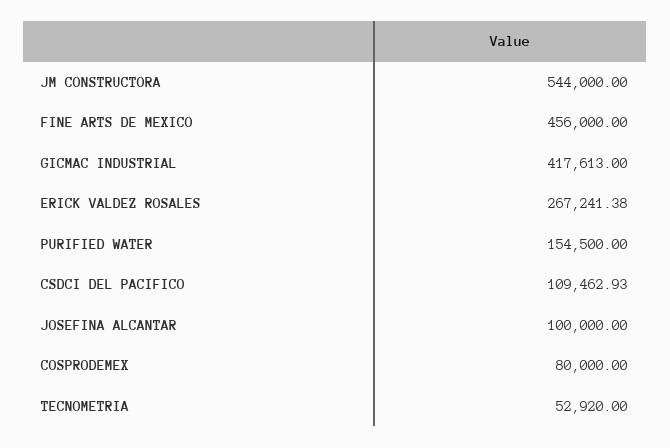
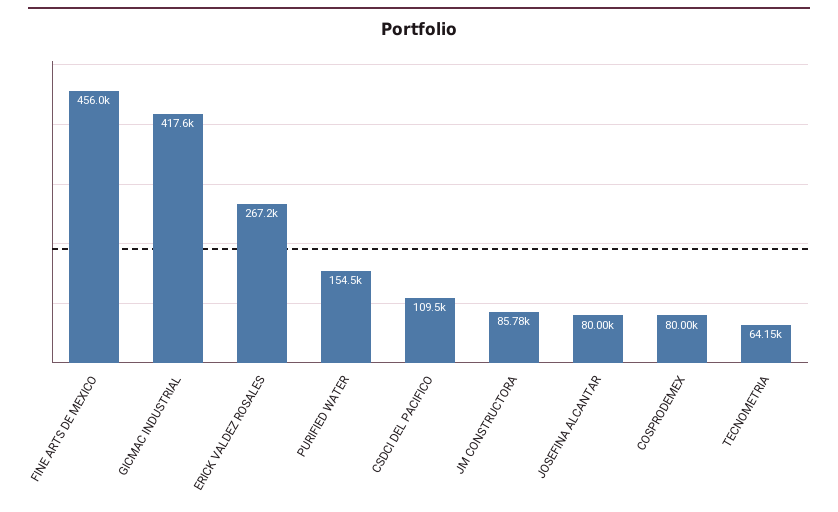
  {
-   "JM CONSTRUCTORA": 544000,
+   "JM CONSTRUCTORA": 85780,
    "FINE ARTS DE MEXICO": 456000,
    "GICMAC INDUSTRIAL": 417613,
    "ERICK VALDEZ ROSALES": 267241.38,
    "PURIFIED WATER": 154500,
    "CSDCI DEL PACIFICO": 109462.93,
-   "JOSEFINA ALCANTAR": 100000,
+   "JOSEFINA ALCANTAR": 80000,
    "COSPRODEMEX": 80000,
-   "TECNOMETRIA": 52920
+   "TECNOMETRIA": 64150
  }

